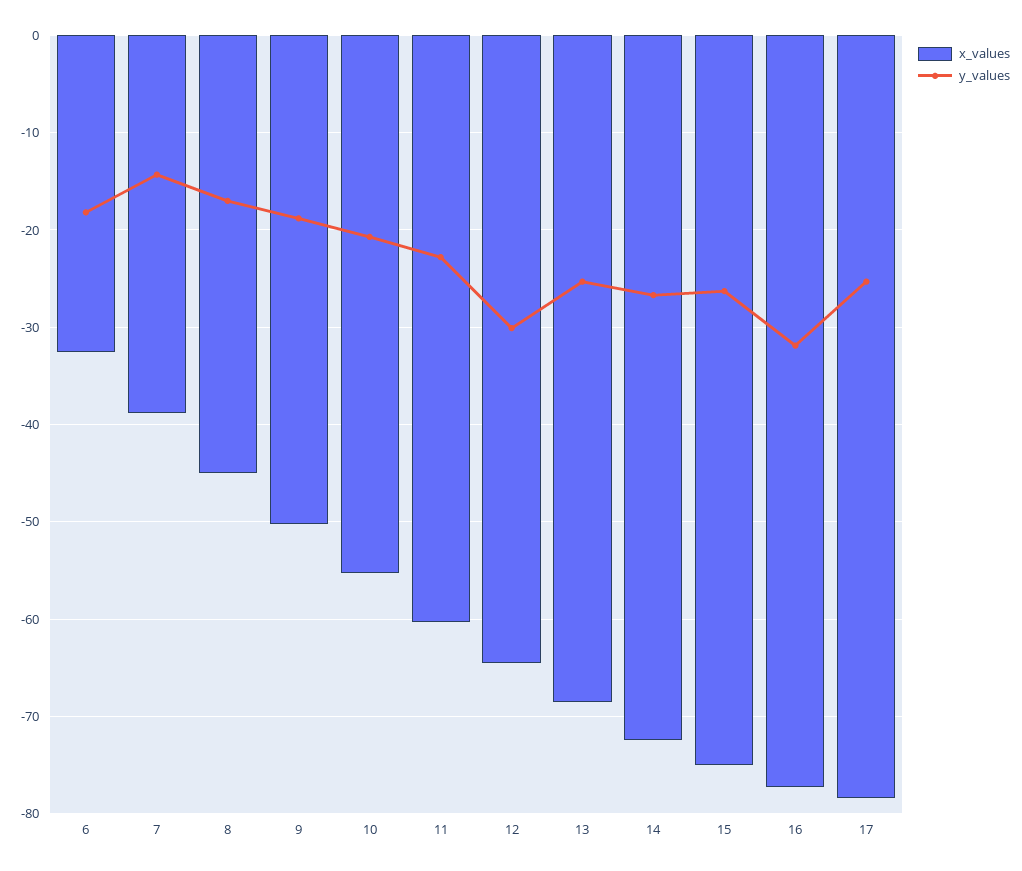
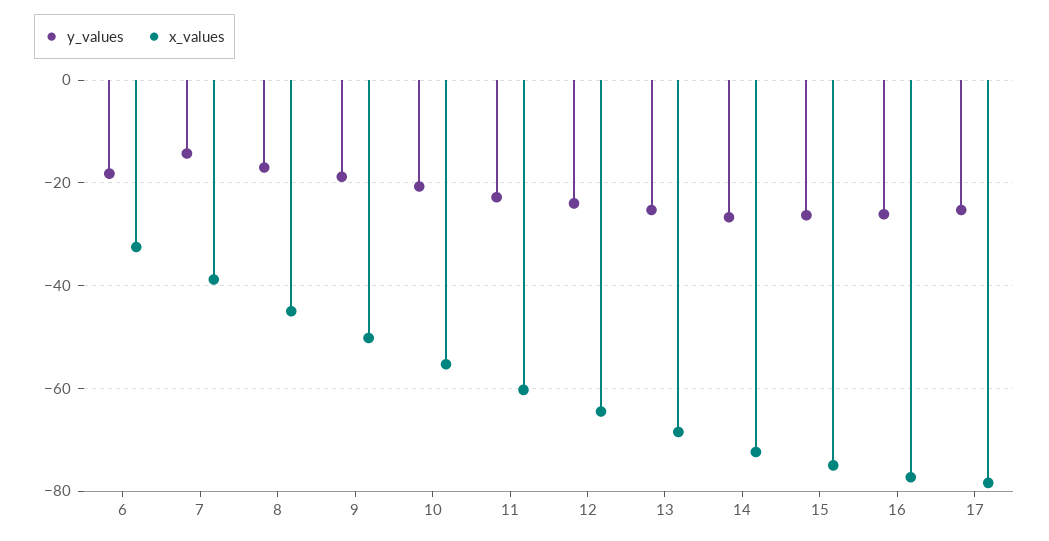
  {
    "x_values": {
      "6": -33,
      "7": -39,
      "8": -45,
      "9": -50,
      "10": -55,
      "11": -60,
      "12": -65,
      "13": -69,
      "14": -72,
      "15": -75,
      "16": -77,
      "17": -78
    },
    "y_values": {
      "6": -18,
      "7": -14,
      "8": -17,
      "9": -19,
      "10": -21,
      "11": -23,
-     "12": -30,
+     "12": -24,
      "13": -25,
      "14": -27,
      "15": -26,
-     "16": -32,
+     "16": -26,
      "17": -25
    }
  }

